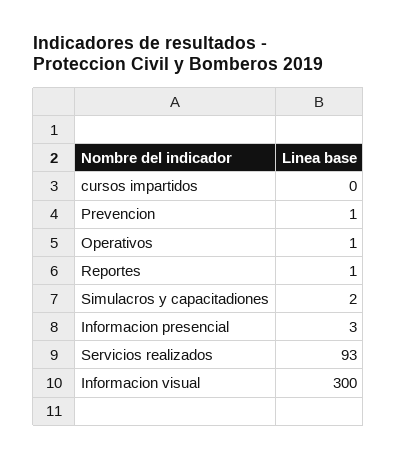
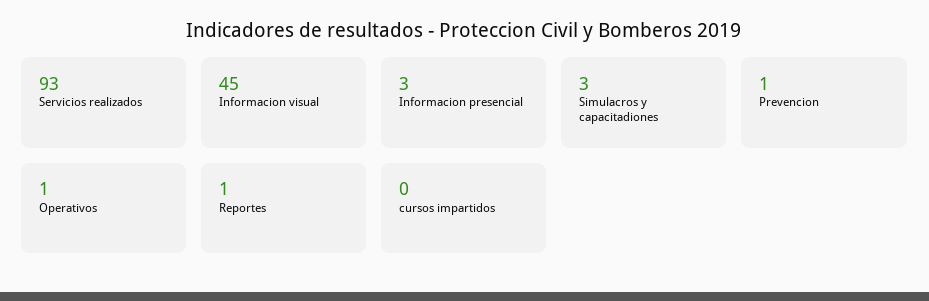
  {
    "cursos impartidos": 0,
    "Prevencion": 1,
    "Operativos": 1,
    "Reportes": 1,
-   "Simulacros y capacitadiones": 2,
+   "Simulacros y capacitadiones": 3,
    "Informacion presencial": 3,
    "Servicios realizados": 93,
-   "Informacion visual": 300
+   "Informacion visual": 45
  }

